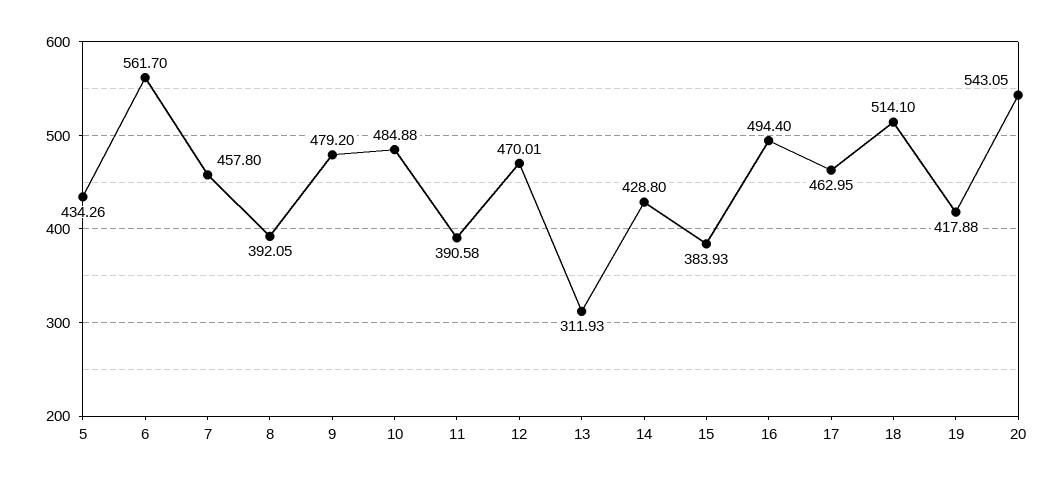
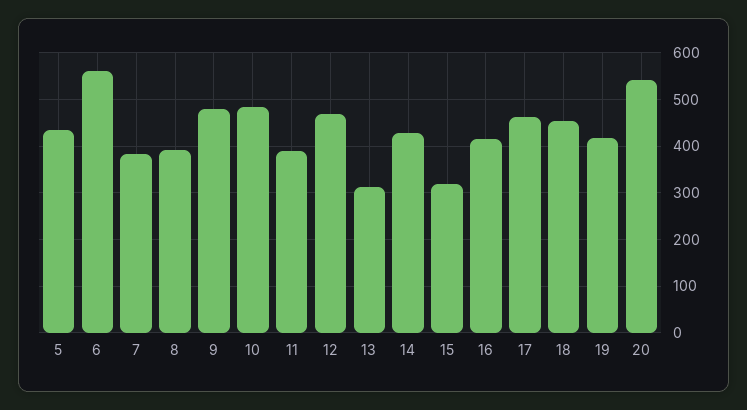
  {
    "5": 434.26,
    "6": 561.7,
-   "7": 457.8,
+   "7": 380,
    "8": 392.05,
    "9": 479.2,
    "10": 484.88,
    "11": 390.58,
    "12": 470.01,
    "13": 311.93,
    "14": 428.8,
-   "15": 383.93,
+   "15": 320,
-   "16": 494.4,
+   "16": 420,
    "17": 462.95,
-   "18": 514.1,
+   "18": 460,
    "19": 417.88,
    "20": 543.05
  }

